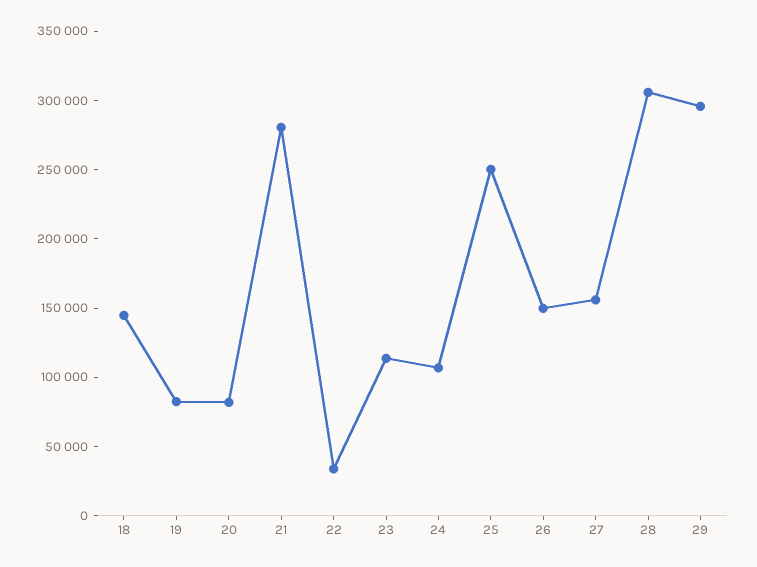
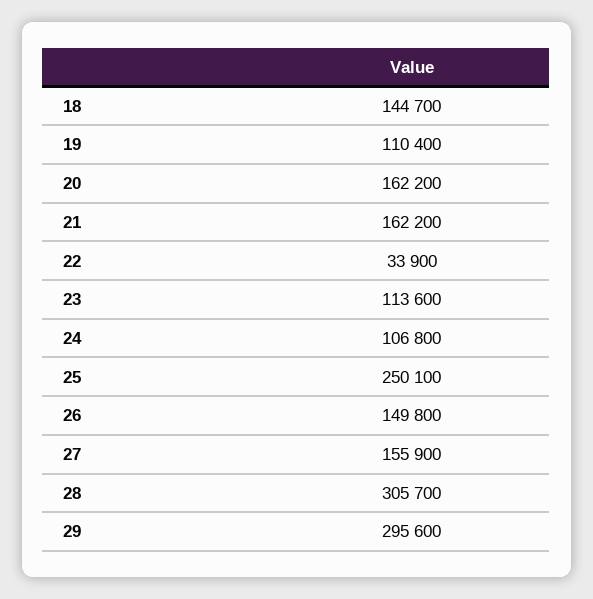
  {
    "18": 144700,
-   "19": 80000,
+   "19": 110400,
-   "20": 80000,
+   "20": 162200,
-   "21": 280000,
+   "21": 162200,
    "22": 33900,
    "23": 113600,
    "24": 106800,
    "25": 250100,
    "26": 149800,
    "27": 155900,
    "28": 305700,
    "29": 295600
  }

